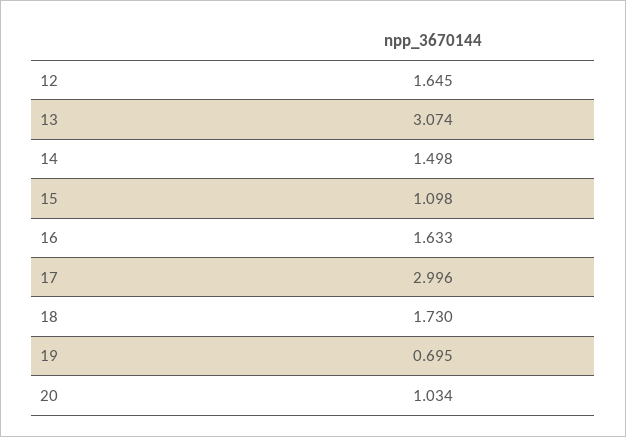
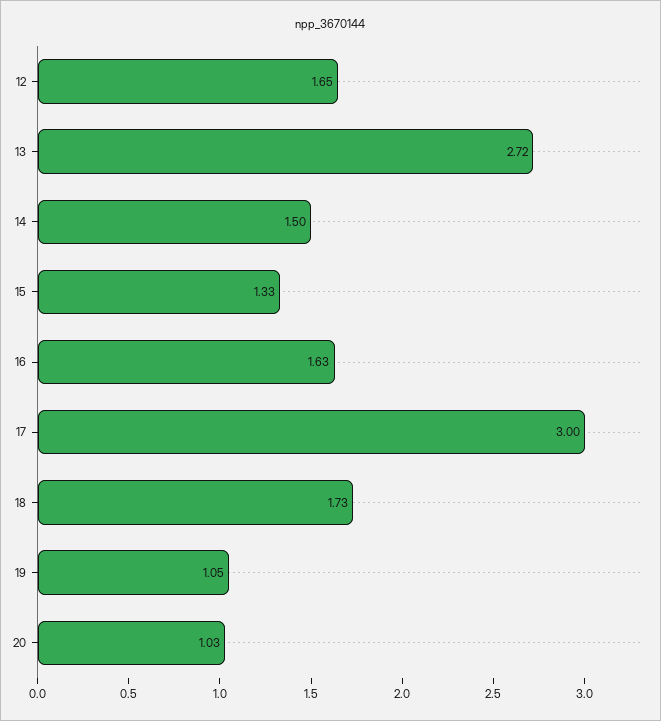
  {
    "12": 1.645,
-   "13": 3.074,
+   "13": 2.72,
    "14": 1.498,
-   "15": 1.098,
+   "15": 1.33,
    "16": 1.633,
    "17": 2.996,
    "18": 1.73,
-   "19": 0.695,
+   "19": 1.05,
    "20": 1.034
  }

